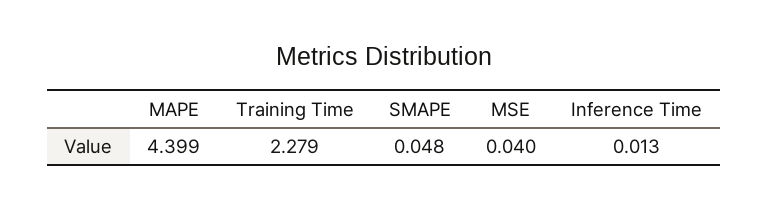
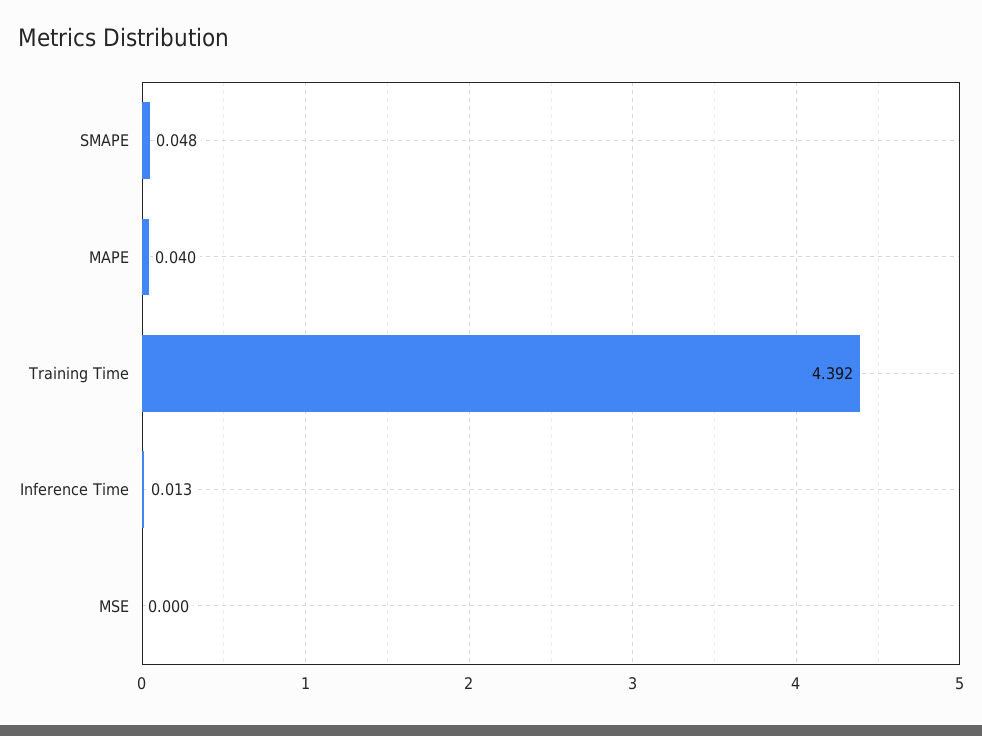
  {
-   "MAPE": 4.399,
+   "MAPE": 0.04,
-   "Training Time": 2.279,
+   "Training Time": 4.392,
    "SMAPE": 0.048,
-   "MSE": 0.04,
+   "MSE": 0,
    "Inference Time": 0.013
  }

